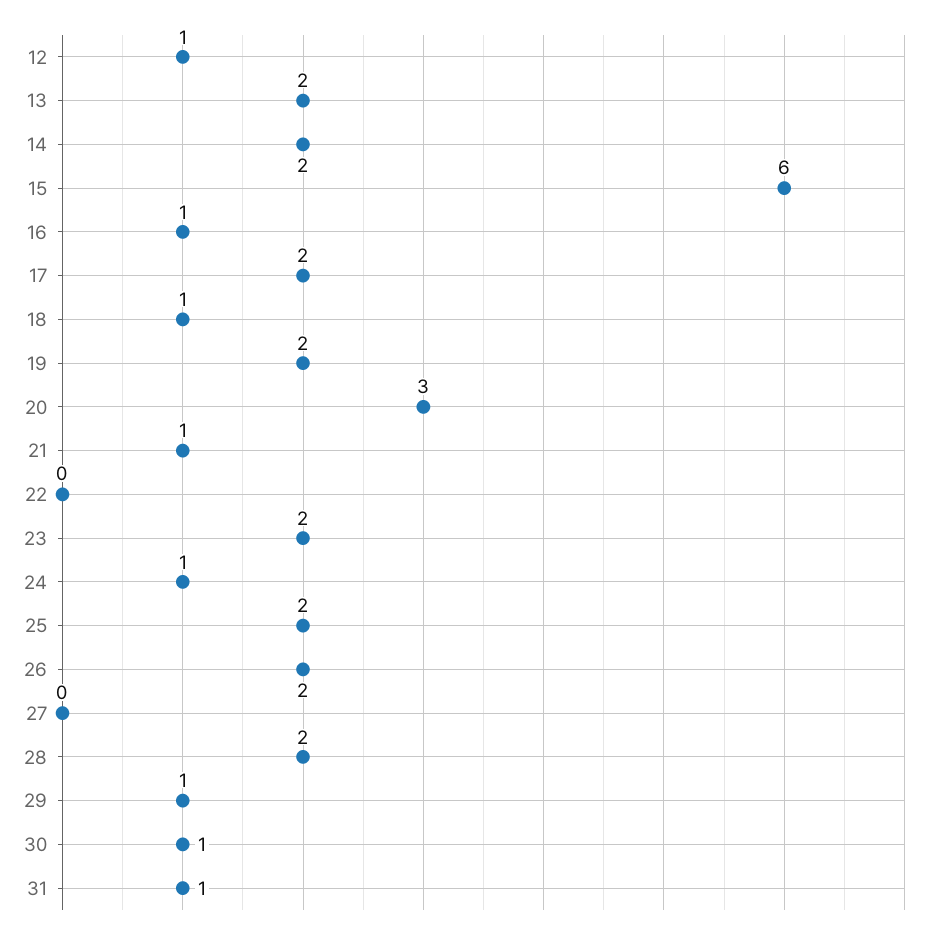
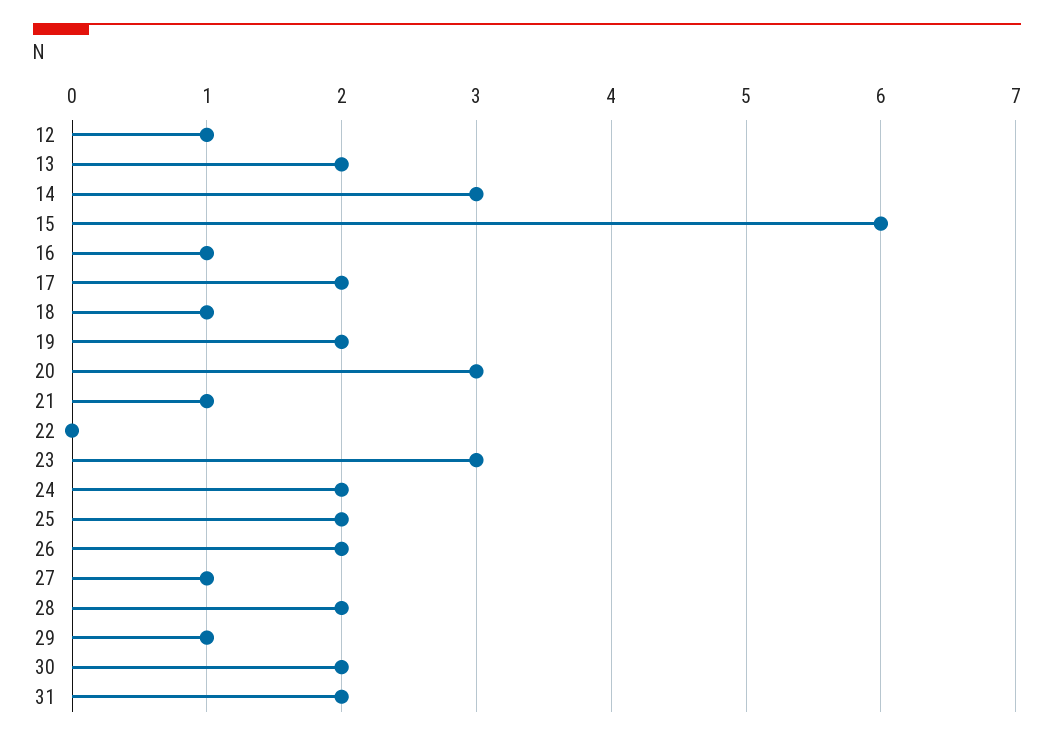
  {
    "12": 1,
    "13": 2,
-   "14": 2,
+   "14": 3,
    "15": 6,
    "16": 1,
    "17": 2,
    "18": 1,
    "19": 2,
    "20": 3,
    "21": 1,
    "22": 0,
-   "23": 2,
+   "23": 3,
-   "24": 1,
+   "24": 2,
    "25": 2,
    "26": 2,
-   "27": 0,
+   "27": 1,
    "28": 2,
    "29": 1,
-   "30": 1,
+   "30": 2,
-   "31": 1
+   "31": 2
  }

